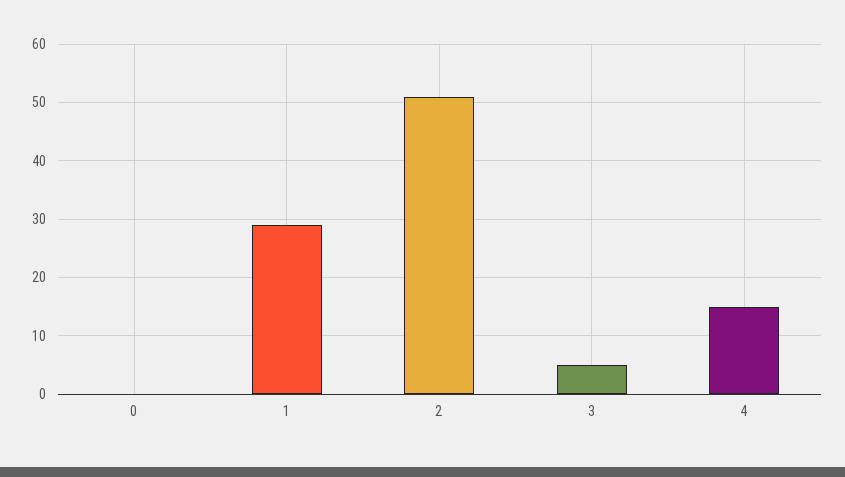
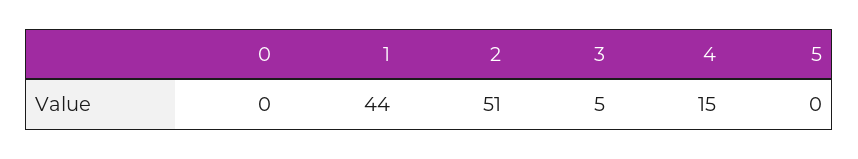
  {
    "0": 0,
-   "1": 30,
+   "1": 44,
    "2": 51,
    "3": 5,
-   "4": 15
+   "4": 15,
+   "5": 0
  }

